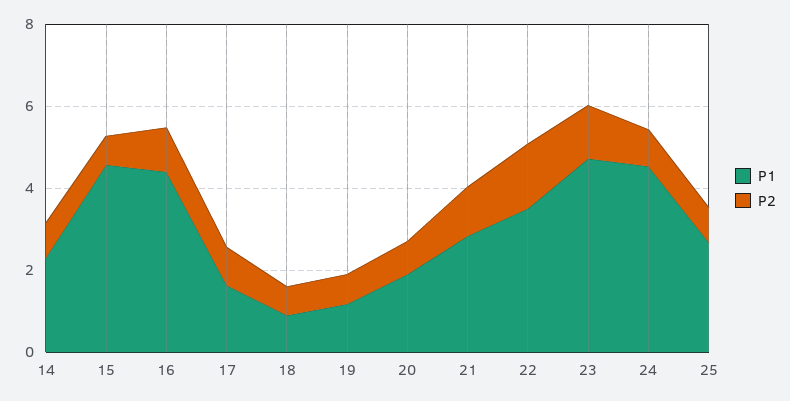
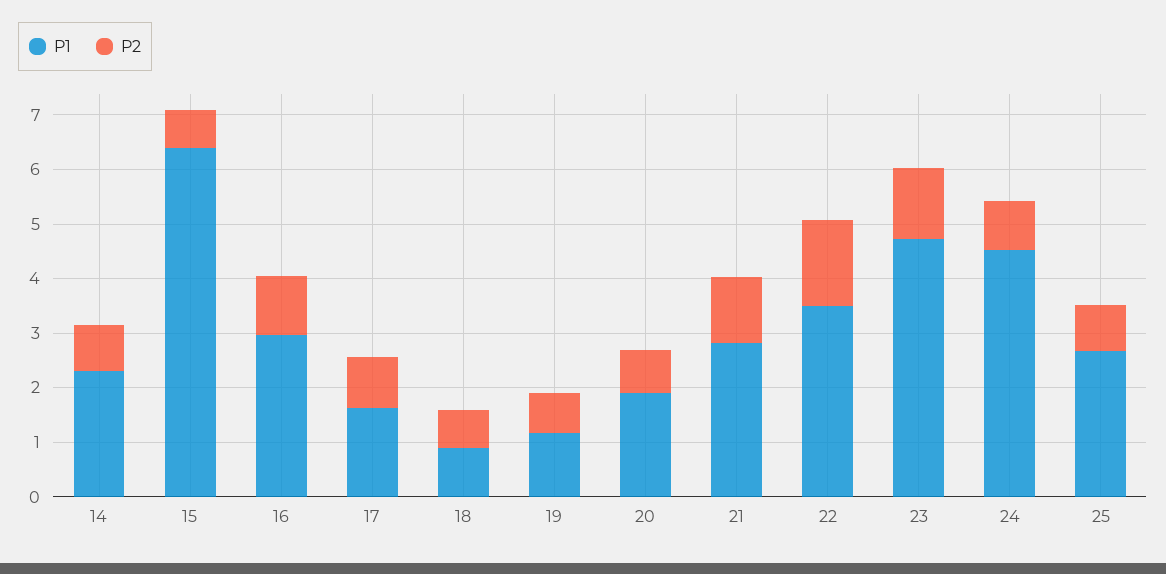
  {
    "P1": {
      "14": 2.4,
-     "15": 4.5,
+     "15": 6.4,
-     "16": 4.5,
+     "16": 3,
      "17": 1.6,
      "18": 1,
      "19": 1.2,
      "20": 2,
      "21": 2.8,
      "22": 3.6,
      "23": 4.8,
      "24": 4.6,
      "25": 2.6
    },
    "P2": {
      "14": 0.8,
      "15": 0.8,
      "16": 1,
      "17": 1,
      "18": 0.8,
      "19": 0.8,
      "20": 0.8,
      "21": 1.2,
      "22": 1.6,
      "23": 1.4,
      "24": 1,
      "25": 0.8
    }
  }

